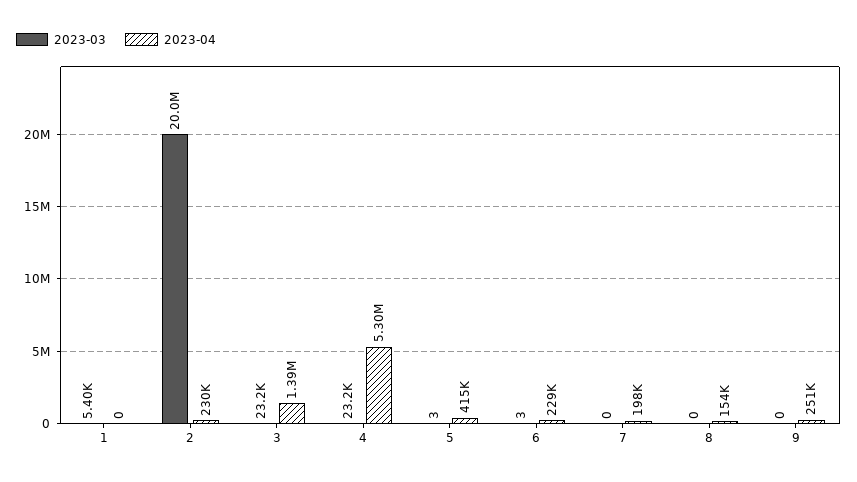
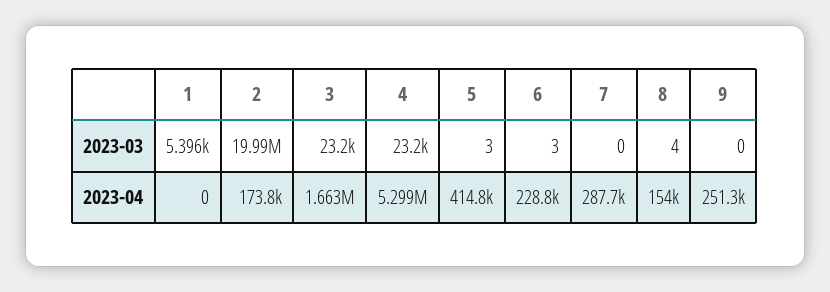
  {
    "2023-03": {
      "1": 5396,
      "2": 19990000,
      "3": 23200,
      "4": 23200,
      "5": 3,
      "6": 3,
      "7": 0,
-     "8": 0,
+     "8": 4,
      "9": 0
    },
    "2023-04": {
      "1": 0,
-     "2": 230000,
+     "2": 173800,
-     "3": 1390000,
+     "3": 1663000,
      "4": 5299000,
      "5": 414800,
      "6": 228800,
-     "7": 198000,
+     "7": 287700,
      "8": 154000,
      "9": 251300
    }
  }

